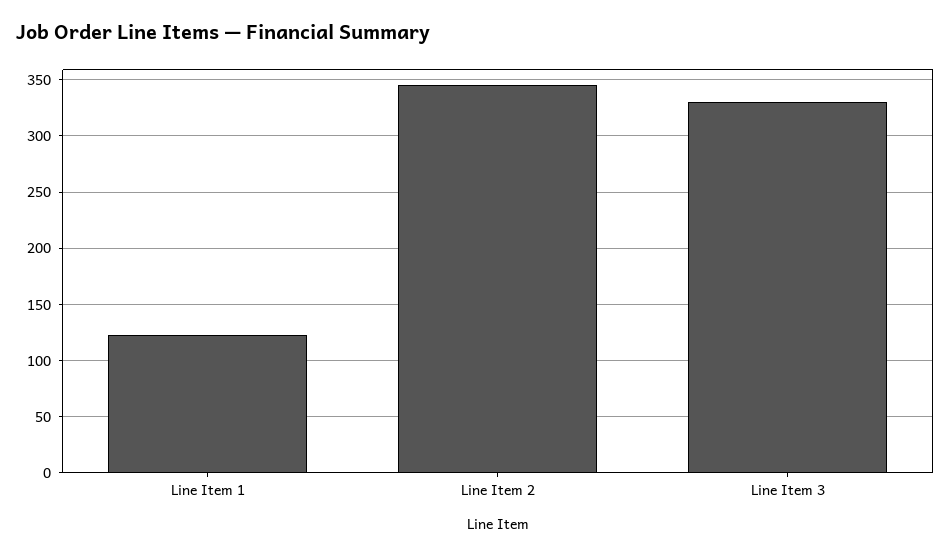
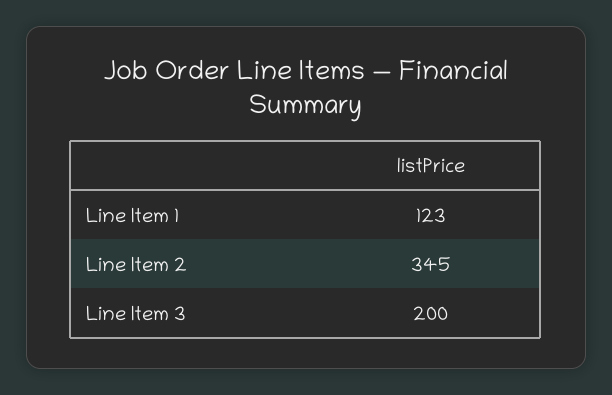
  {
    "Line Item 1": 123,
    "Line Item 2": 345,
-   "Line Item 3": 330
+   "Line Item 3": 200
  }

